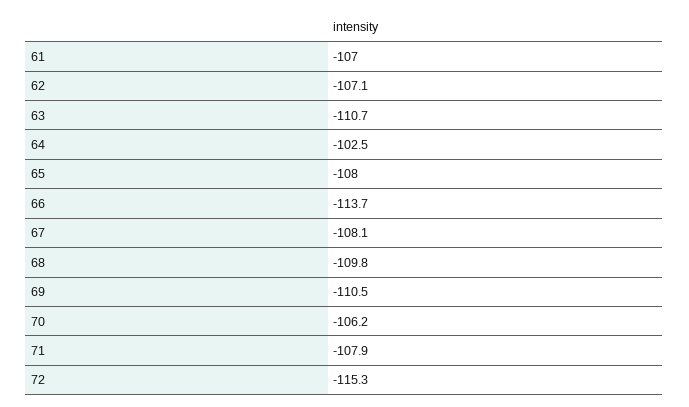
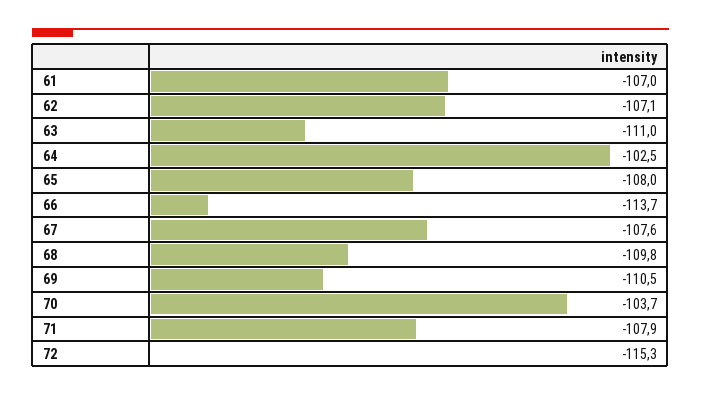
  {
    "61": -107,
    "62": -107.1,
-   "63": -110.7,
+   "63": -111,
    "64": -102.5,
    "65": -108,
    "66": -113.7,
-   "67": -108.1,
+   "67": -107.6,
    "68": -109.8,
    "69": -110.5,
-   "70": -106.2,
+   "70": -103.7,
    "71": -107.9,
    "72": -115.3
  }

